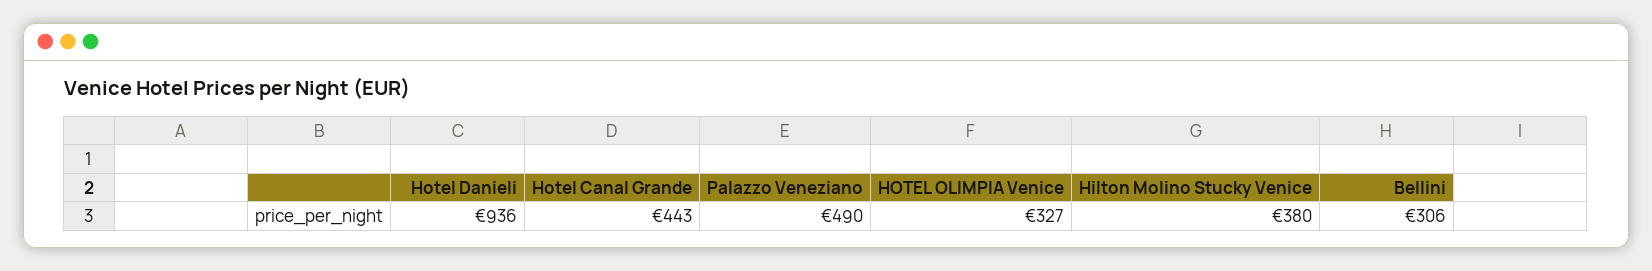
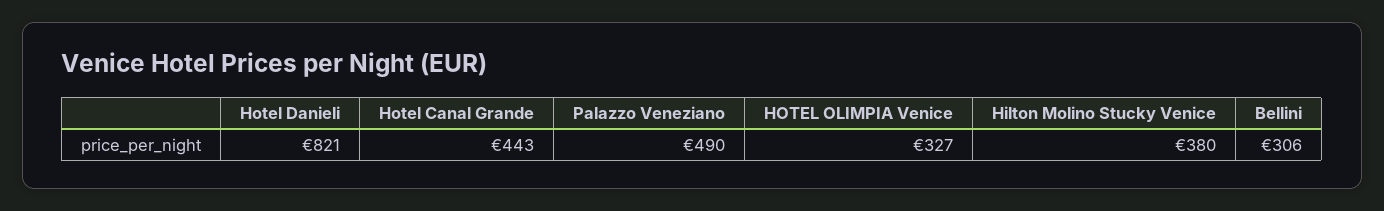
  {
-   "Hotel Danieli": 936,
+   "Hotel Danieli": 821,
    "Hotel Canal Grande": 443,
    "Palazzo Veneziano": 490,
    "HOTEL OLIMPIA Venice": 327,
    "Hilton Molino Stucky Venice": 380,
    "Bellini": 306
  }

